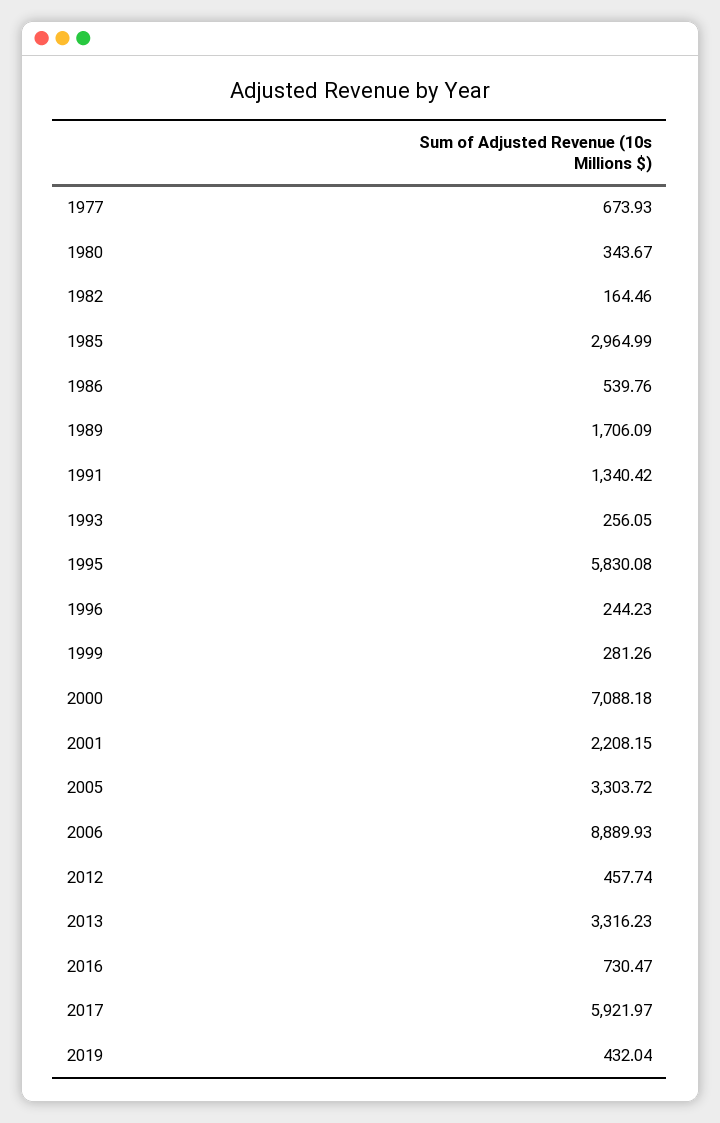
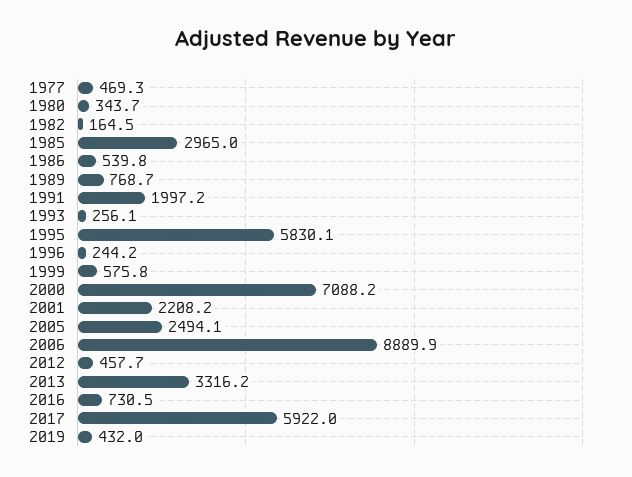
  {
-   "1977": 673.93,
+   "1977": 469.3,
    "1980": 343.67,
    "1982": 164.46,
    "1985": 2964.99,
    "1986": 539.76,
-   "1989": 1706.09,
+   "1989": 768.7,
-   "1991": 1340.42,
+   "1991": 1997.2,
    "1993": 256.05,
    "1995": 5830.08,
    "1996": 244.23,
-   "1999": 281.26,
+   "1999": 575.8,
    "2000": 7088.18,
    "2001": 2208.15,
-   "2005": 3303.72,
+   "2005": 2494.1,
    "2006": 8889.93,
    "2012": 457.74,
    "2013": 3316.23,
    "2016": 730.47,
    "2017": 5921.97,
    "2019": 432.04
  }

